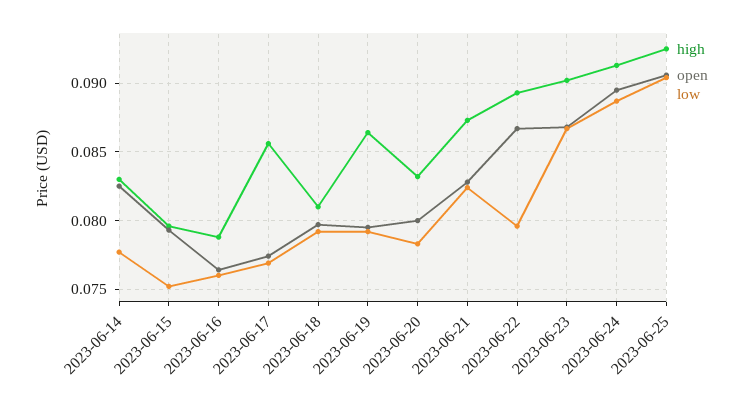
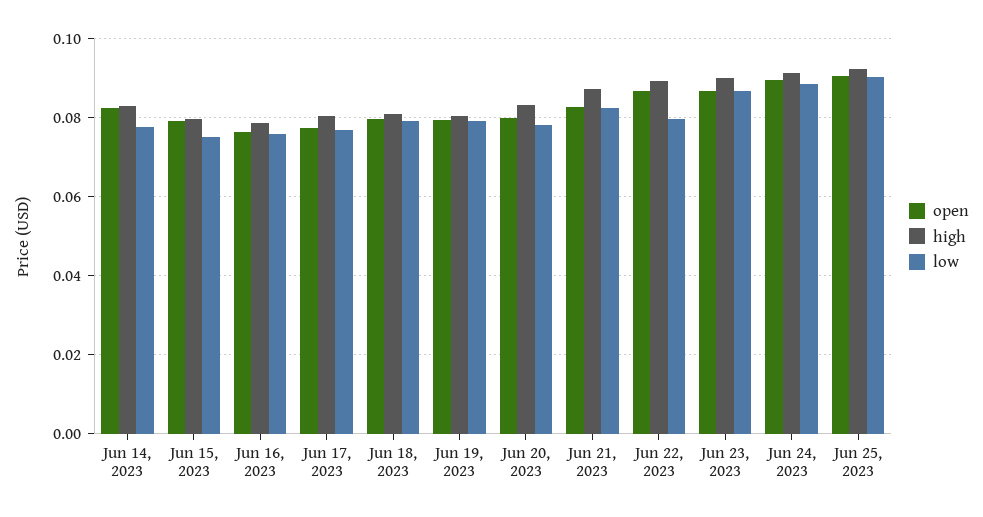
  {
    "high": {
      "2023-06-14": 0.083,
      "2023-06-15": 0.0795,
      "2023-06-16": 0.079,
-     "2023-06-17": 0.0855,
+     "2023-06-17": 0.08,
      "2023-06-18": 0.081,
-     "2023-06-19": 0.0865,
+     "2023-06-19": 0.08,
      "2023-06-20": 0.083,
      "2023-06-21": 0.0875,
      "2023-06-22": 0.0895,
      "2023-06-23": 0.09,
      "2023-06-24": 0.0915,
      "2023-06-25": 0.0925
    },
    "open": {
      "2023-06-14": 0.0825,
      "2023-06-15": 0.0795,
      "2023-06-16": 0.0765,
      "2023-06-17": 0.0775,
      "2023-06-18": 0.0795,
      "2023-06-19": 0.0795,
      "2023-06-20": 0.08,
      "2023-06-21": 0.083,
      "2023-06-22": 0.0865,
      "2023-06-23": 0.087,
      "2023-06-24": 0.0895,
      "2023-06-25": 0.0905
    },
    "low": {
      "2023-06-14": 0.0775,
      "2023-06-15": 0.075,
      "2023-06-16": 0.076,
      "2023-06-17": 0.077,
      "2023-06-18": 0.079,
      "2023-06-19": 0.079,
      "2023-06-20": 0.0785,
      "2023-06-21": 0.0825,
      "2023-06-22": 0.0795,
      "2023-06-23": 0.0865,
      "2023-06-24": 0.0885,
      "2023-06-25": 0.0905
    }
  }

